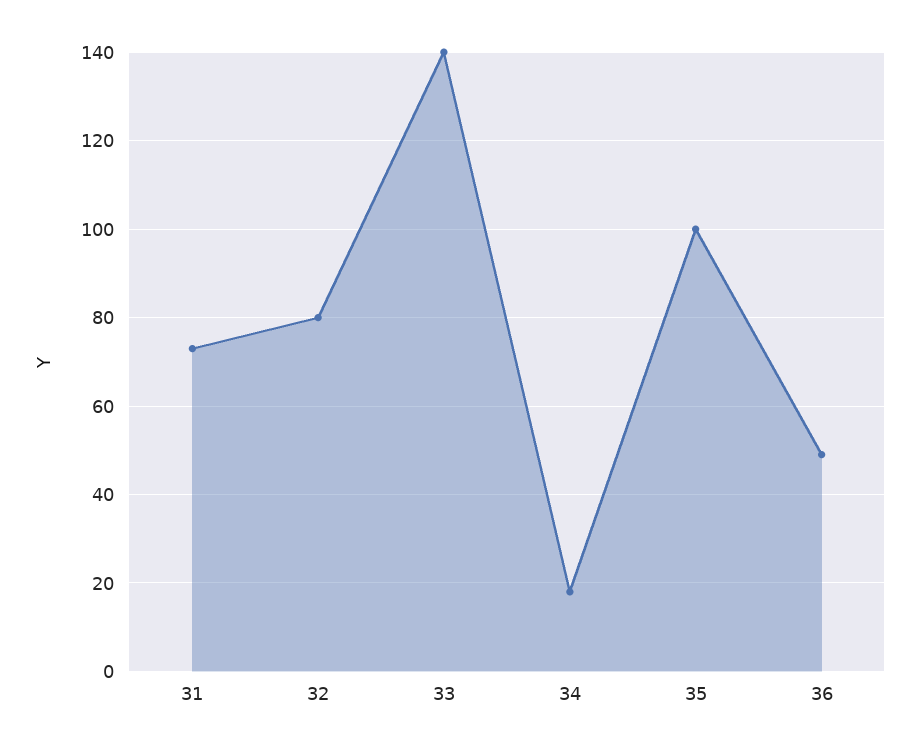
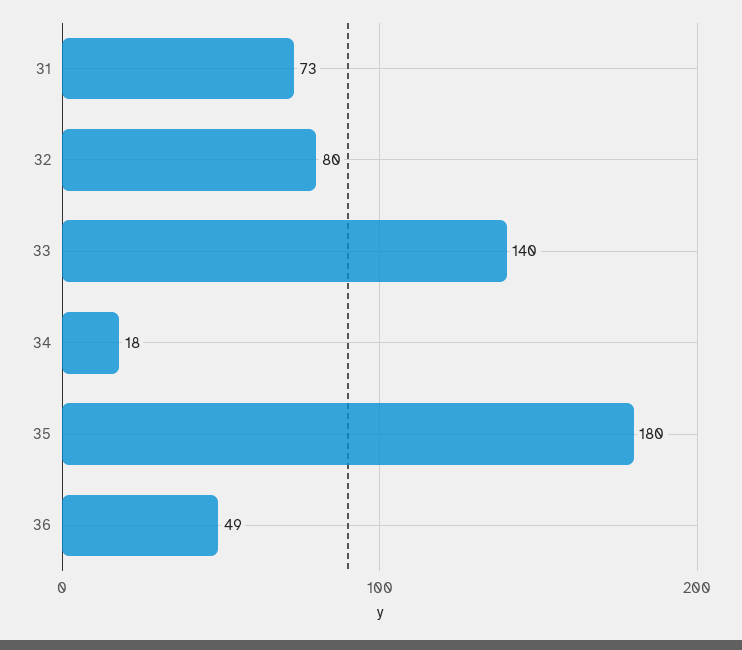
  {
    "31": 73,
    "32": 80,
    "33": 140,
    "34": 18,
-   "35": 100,
+   "35": 180,
    "36": 49
  }

